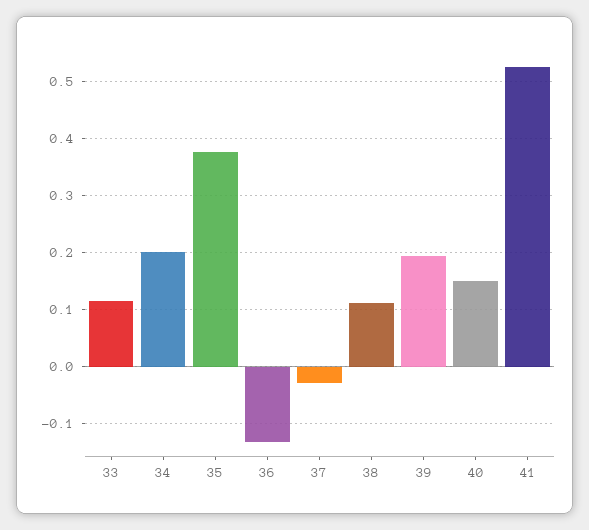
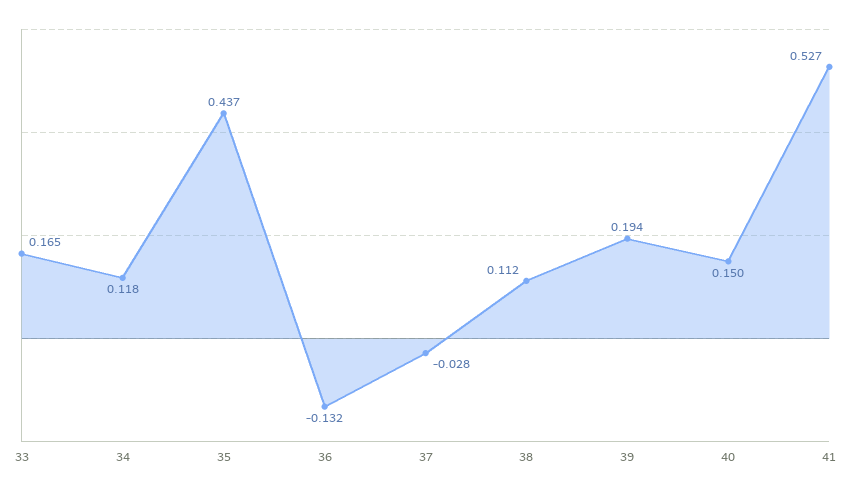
  {
-   "33": 0.12,
+   "33": 0.165,
-   "34": 0.2,
+   "34": 0.118,
-   "35": 0.38,
+   "35": 0.437,
    "36": -0.132,
    "37": -0.028,
    "38": 0.112,
    "39": 0.194,
    "40": 0.15,
    "41": 0.527
  }

